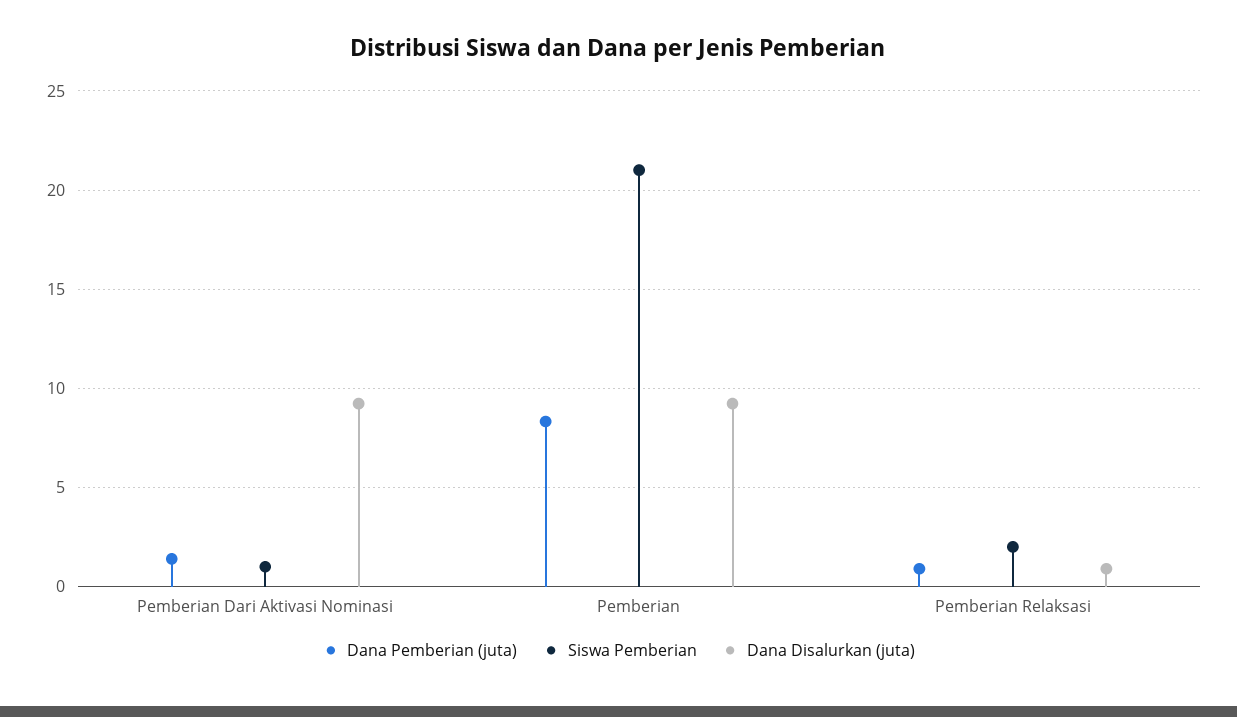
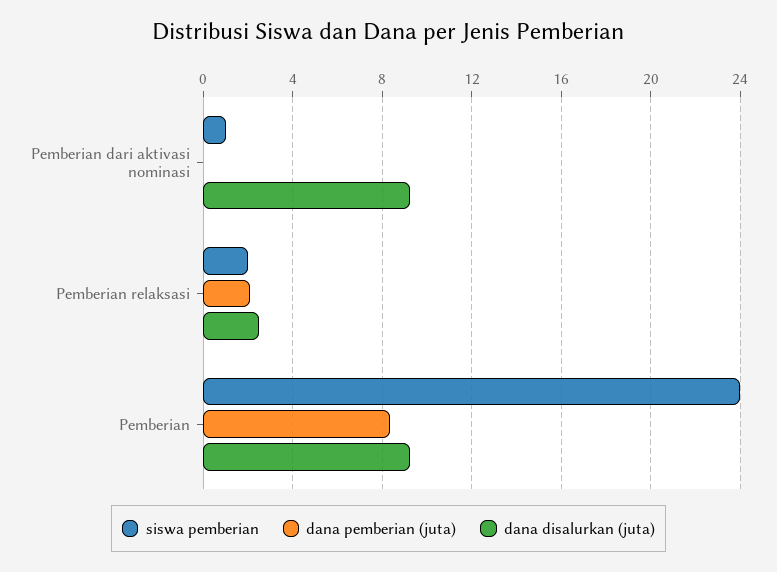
  {
    "Dana Pemberian (juta)": {
-     "Pemberian Dari Aktivasi Nominasi": 1.5,
+     "Pemberian Dari Aktivasi Nominasi": 0,
      "Pemberian": 8.5,
-     "Pemberian Relaksasi": 1
+     "Pemberian Relaksasi": 2
    },
    "Siswa Pemberian": {
      "Pemberian Dari Aktivasi Nominasi": 1,
-     "Pemberian": 21,
+     "Pemberian": 24,
      "Pemberian Relaksasi": 2
    },
    "Dana Disalurkan (juta)": {
      "Pemberian Dari Aktivasi Nominasi": 9,
      "Pemberian": 9,
-     "Pemberian Relaksasi": 1
+     "Pemberian Relaksasi": 2.5
    }
  }

